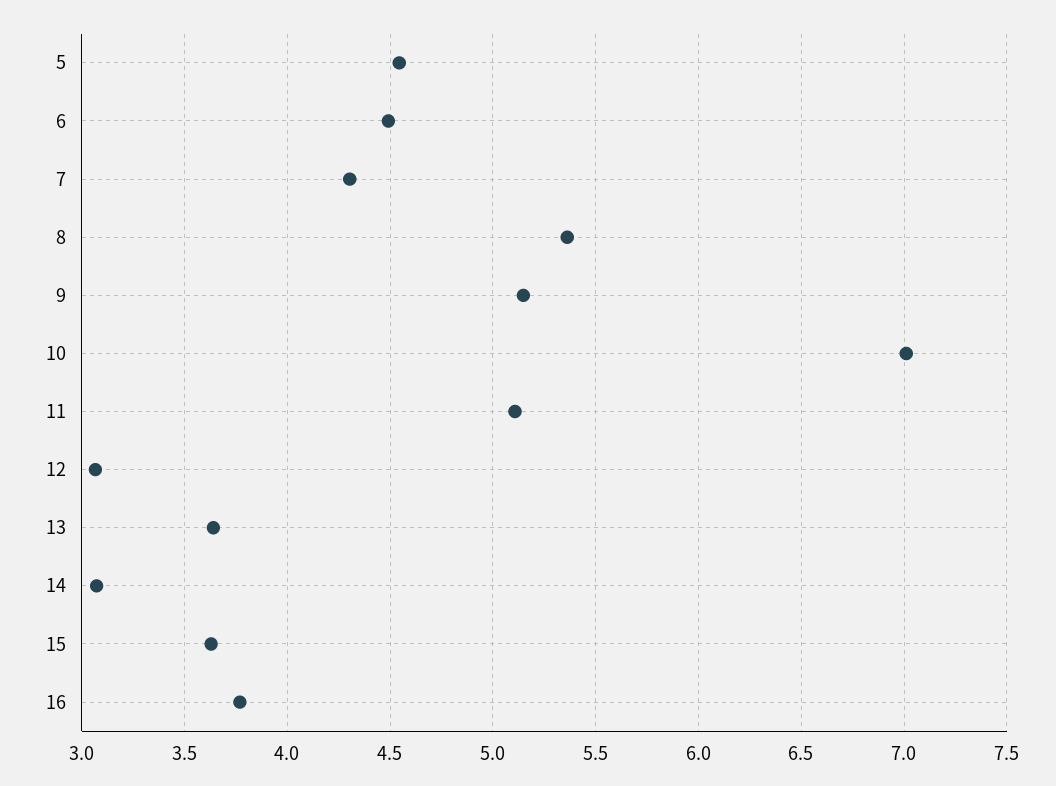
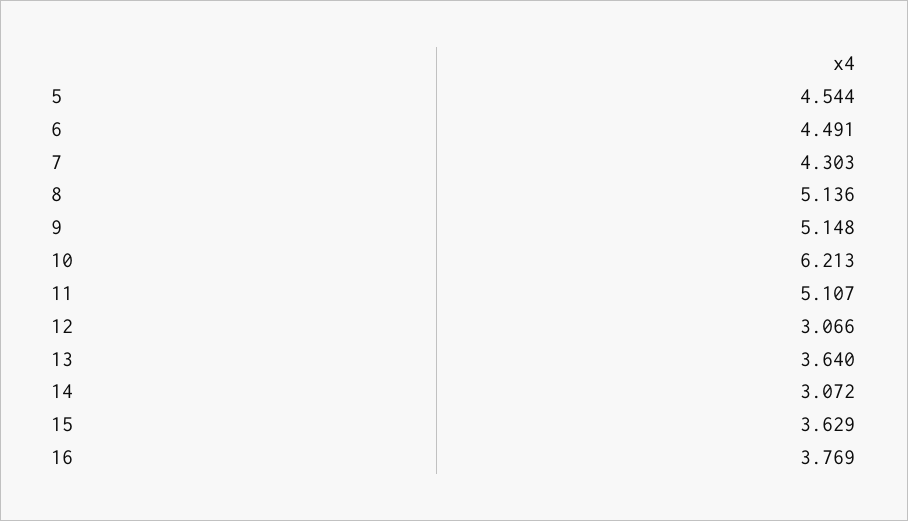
  {
    "5": 4.544,
    "6": 4.491,
    "7": 4.303,
-   "8": 5.35,
+   "8": 5.136,
    "9": 5.148,
-   "10": 7,
+   "10": 6.213,
    "11": 5.107,
    "12": 3.066,
    "13": 3.64,
    "14": 3.072,
    "15": 3.629,
    "16": 3.769
  }

